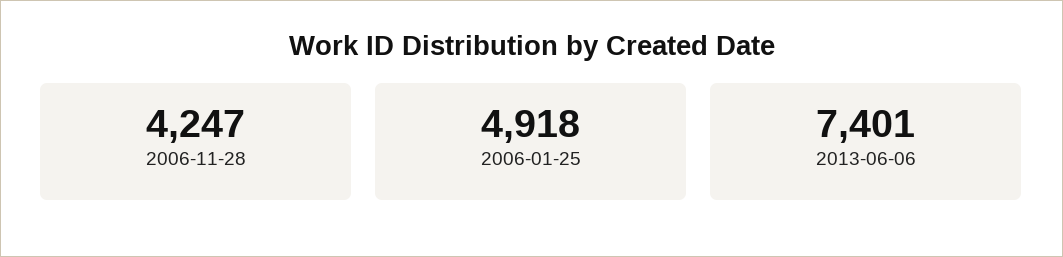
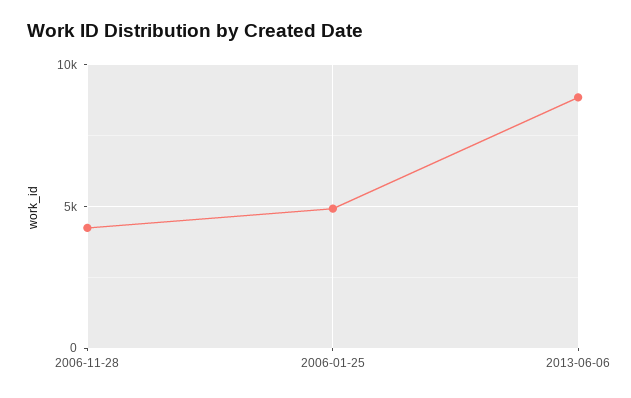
  {
    "2006-11-28": 4247,
    "2006-01-25": 4918,
-   "2013-06-06": 7401
+   "2013-06-06": 9000
  }

